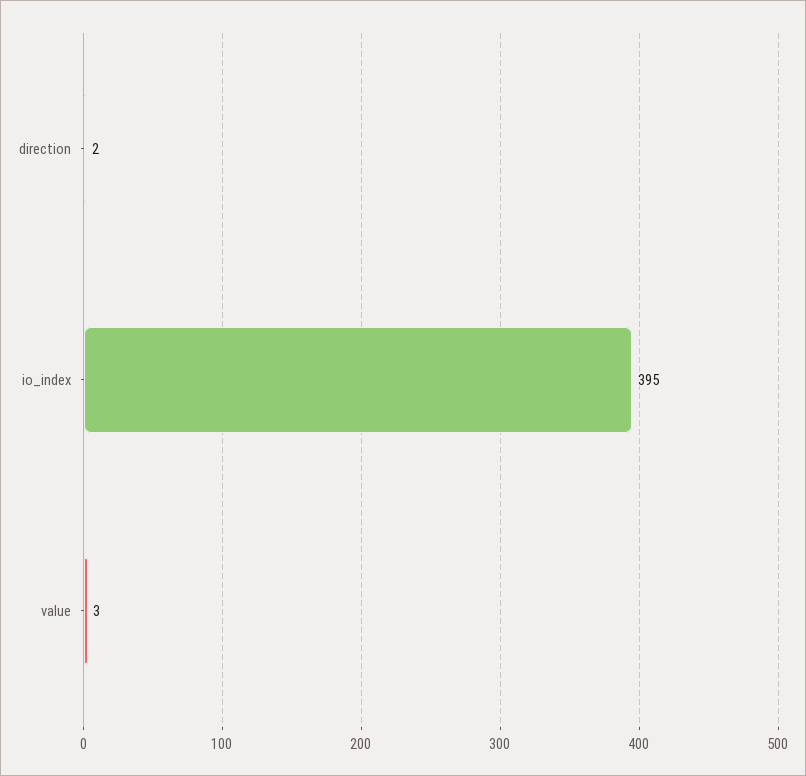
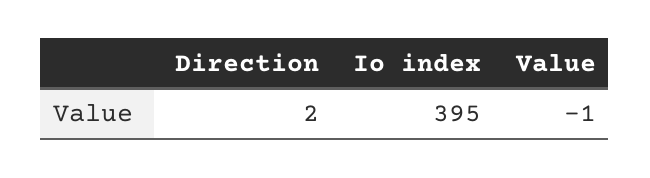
  {
    "direction": 2,
    "io_index": 395,
-   "value": 3
+   "value": -1
  }

